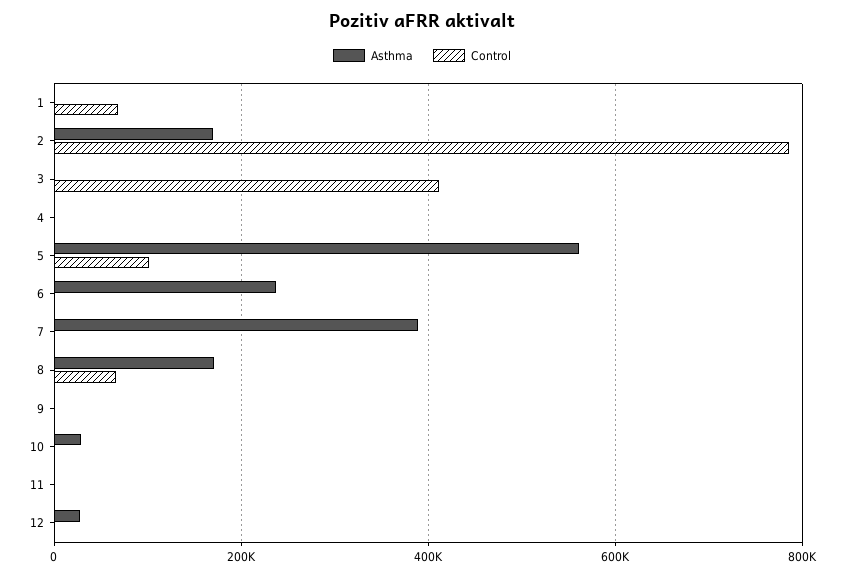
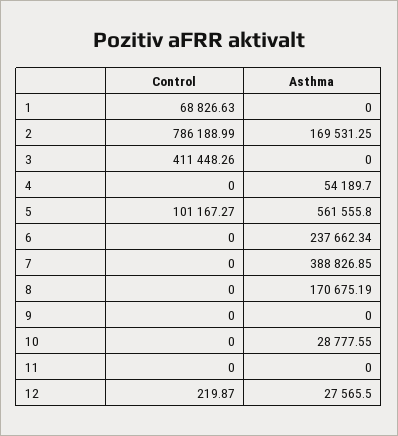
  {
    "Asthma": {
      "1": 0,
      "2": 169531.25,
      "3": 0,
-     "4": 0,
+     "4": 54189.7,
      "5": 561555.8,
      "6": 237662.34,
      "7": 388826.85,
      "8": 170675.19,
      "9": 0,
      "10": 28777.55,
      "11": 0,
      "12": 27565.5
    },
    "Control": {
      "1": 68826.63,
      "2": 786188.99,
      "3": 411448.26,
      "4": 0,
      "5": 101167.27,
      "6": 0,
      "7": 0,
-     "8": 60000,
+     "8": 0,
      "9": 0,
      "10": 0,
      "11": 0,
      "12": 219.87
    }
  }

